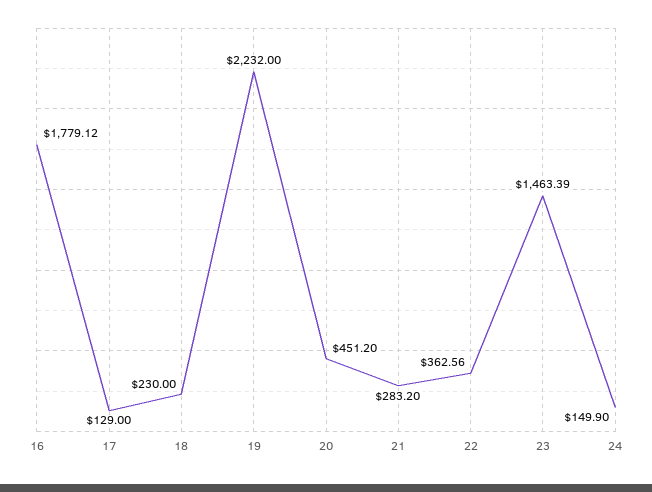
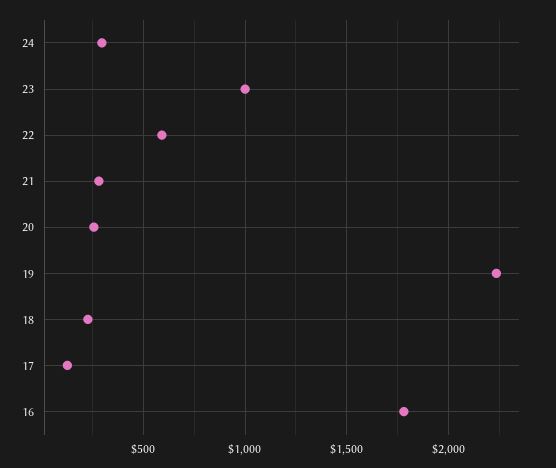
  {
    "16": 1779.12,
    "17": 129,
    "18": 230,
    "19": 2232,
-   "20": 451.2,
+   "20": 250,
    "21": 283.2,
-   "22": 362.56,
+   "22": 600,
-   "23": 1463.39,
+   "23": 1000,
-   "24": 149.9
+   "24": 300
  }

